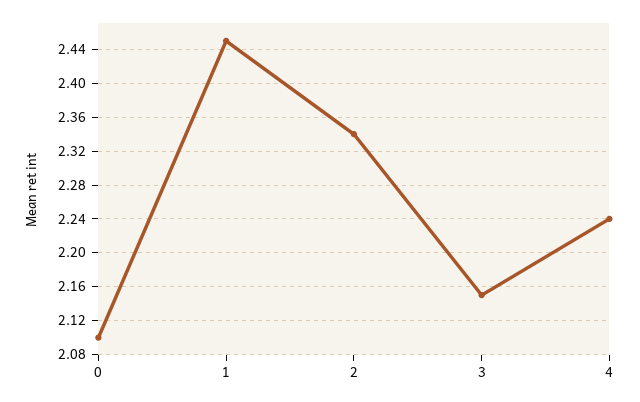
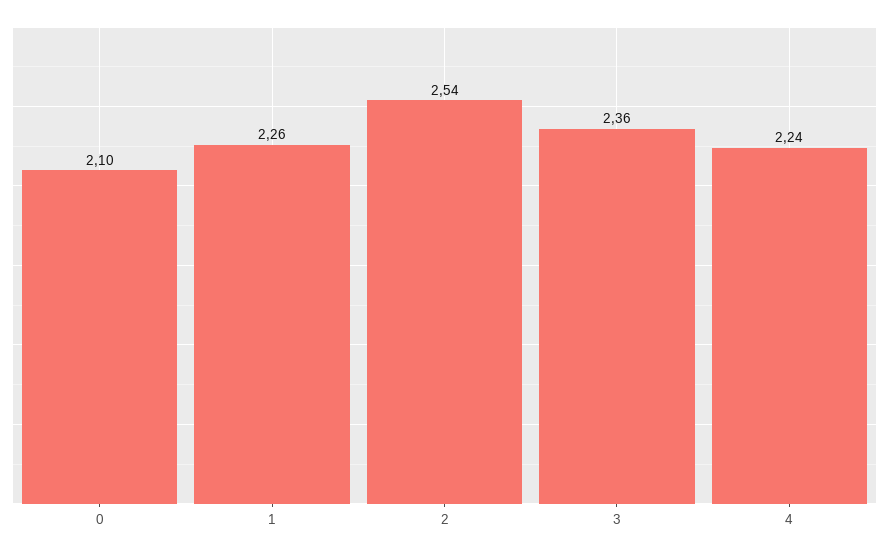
  {
    "0": 2.1,
-   "1": 2.45,
+   "1": 2.26,
-   "2": 2.34,
+   "2": 2.54,
-   "3": 2.15,
+   "3": 2.36,
    "4": 2.24
  }

